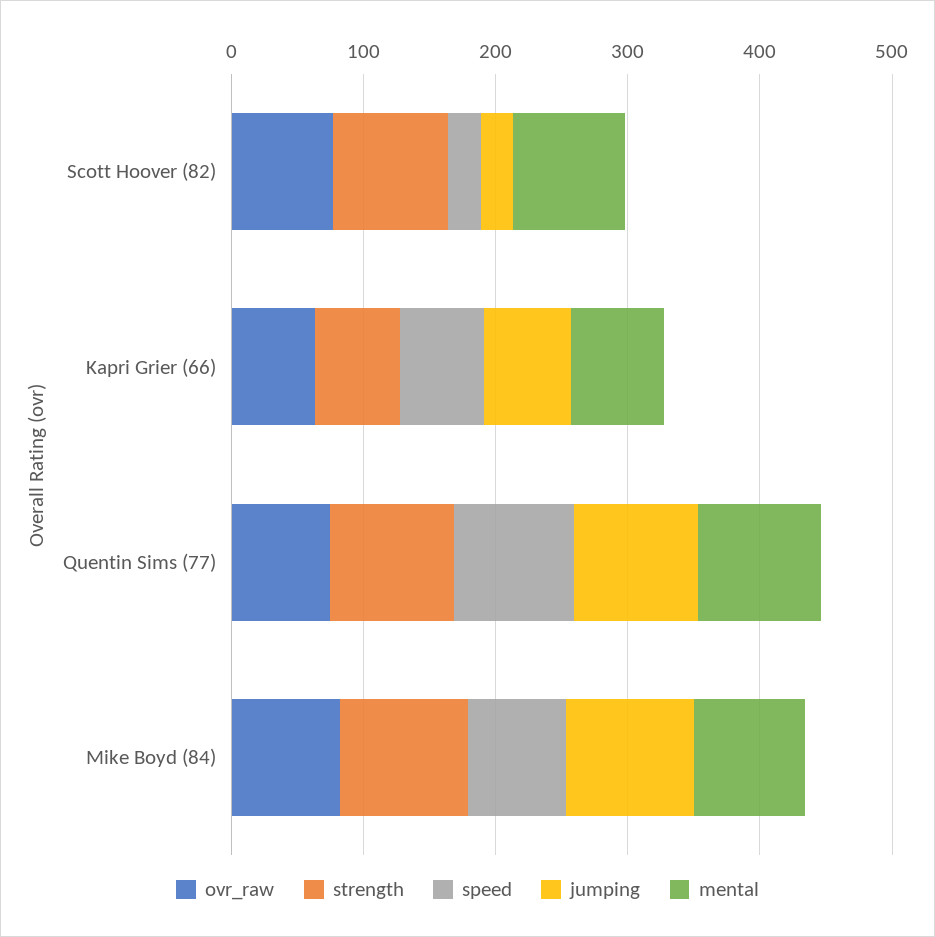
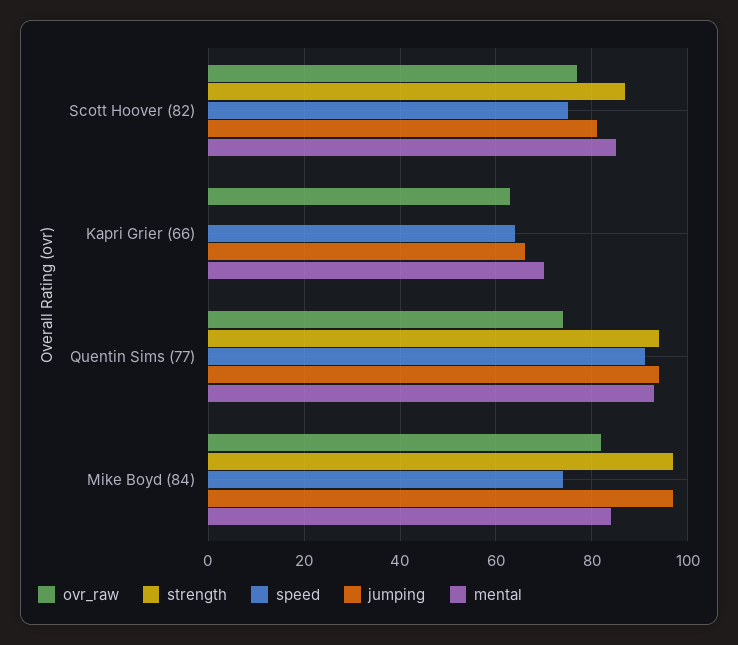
  {
    "ovr_raw": {
      "Scott Hoover (82)": 75,
      "Kapri Grier (66)": 65,
      "Quentin Sims (77)": 75,
      "Mike Boyd (84)": 80
    },
    "strength": {
      "Scott Hoover (82)": 85,
-     "Kapri Grier (66)": 60,
+     "Kapri Grier (66)": 0,
      "Quentin Sims (77)": 95,
      "Mike Boyd (84)": 95
    },
    "speed": {
-     "Scott Hoover (82)": 20,
+     "Scott Hoover (82)": 75,
      "Kapri Grier (66)": 65,
      "Quentin Sims (77)": 90,
      "Mike Boyd (84)": 75
    },
    "jumping": {
-     "Scott Hoover (82)": 20,
+     "Scott Hoover (82)": 80,
      "Kapri Grier (66)": 65,
      "Quentin Sims (77)": 95,
      "Mike Boyd (84)": 95
    },
    "mental": {
      "Scott Hoover (82)": 85,
      "Kapri Grier (66)": 70,
      "Quentin Sims (77)": 95,
      "Mike Boyd (84)": 85
    }
  }

